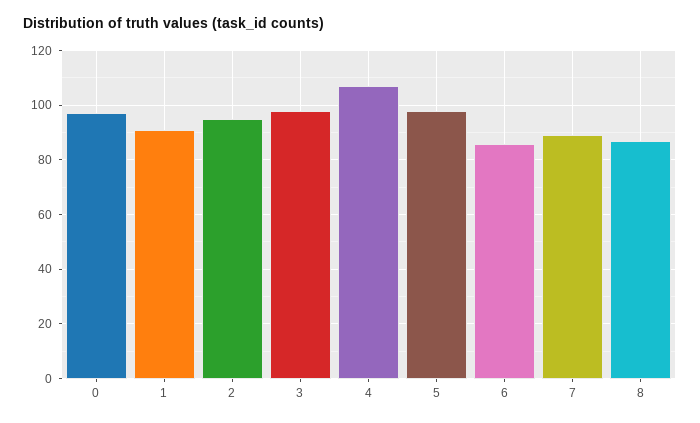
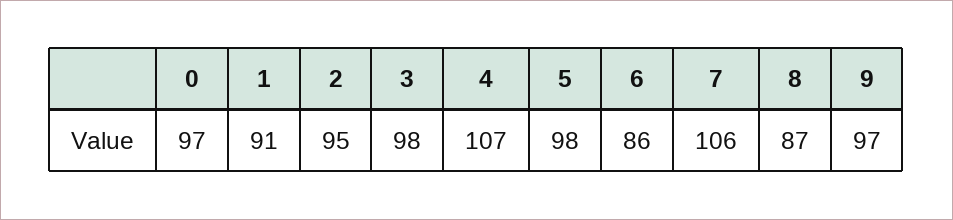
  {
    "0": 97,
    "1": 91,
    "2": 95,
    "3": 98,
    "4": 107,
    "5": 98,
    "6": 86,
-   "7": 90,
+   "7": 106,
-   "8": 87
+   "8": 87,
+   "9": 97
  }

